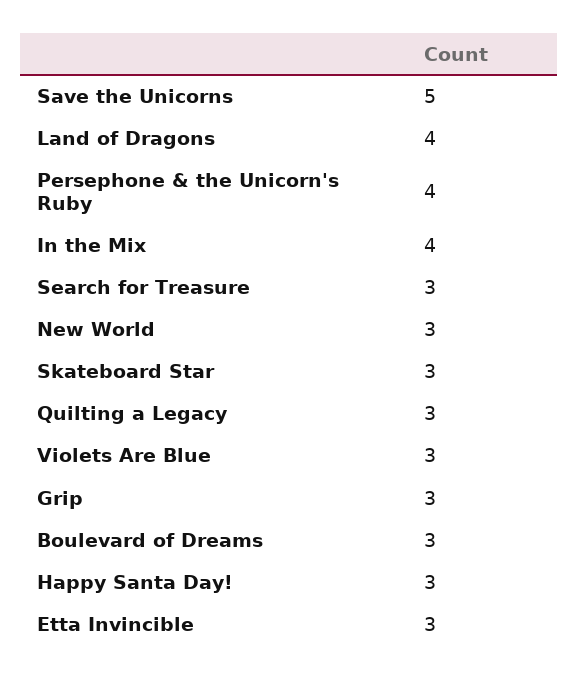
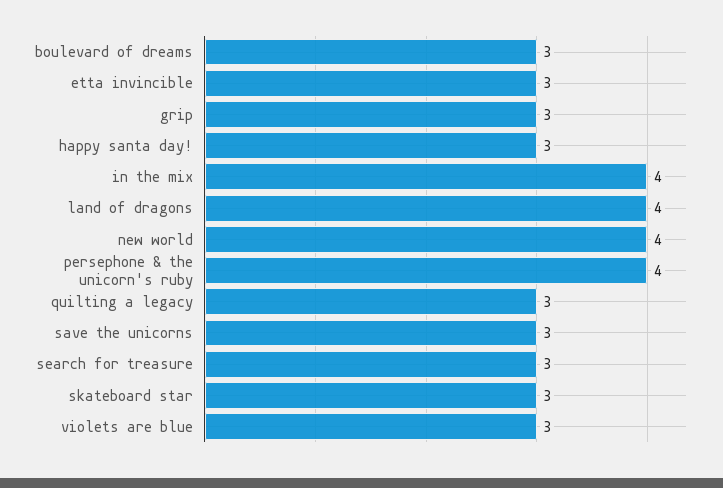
  {
-   "Save the Unicorns": 5,
+   "Save the Unicorns": 3,
    "Land of Dragons": 4,
    "Persephone & the Unicorn's Ruby": 4,
    "In the Mix": 4,
    "Search for Treasure": 3,
-   "New World": 3,
+   "New World": 4,
    "Skateboard Star": 3,
    "Quilting a Legacy": 3,
    "Violets Are Blue": 3,
    "Grip": 3,
    "Boulevard of Dreams": 3,
    "Happy Santa Day!": 3,
    "Etta Invincible": 3
  }

